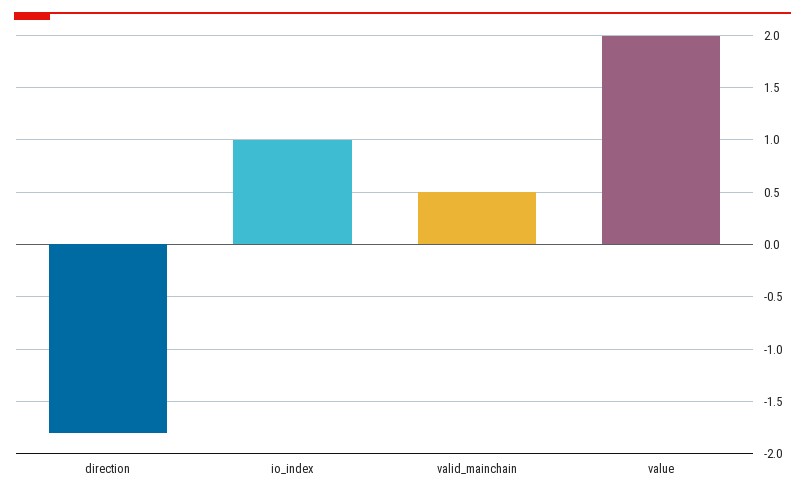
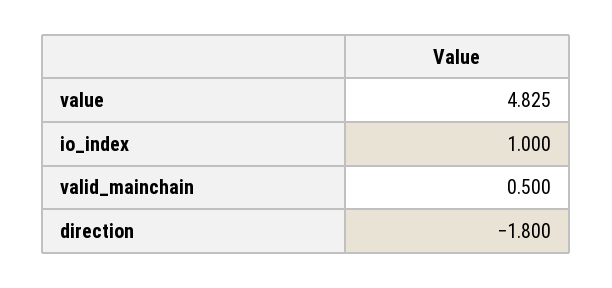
  {
    "direction": -1.8,
    "io_index": 1,
    "valid_mainchain": 0.5,
-   "value": 2
+   "value": 4.825
  }

